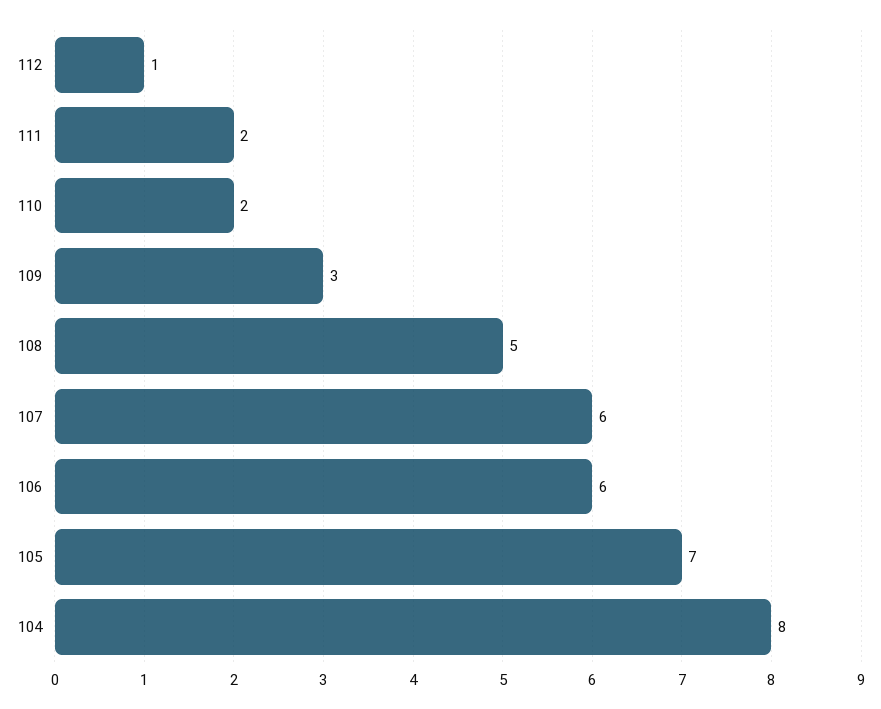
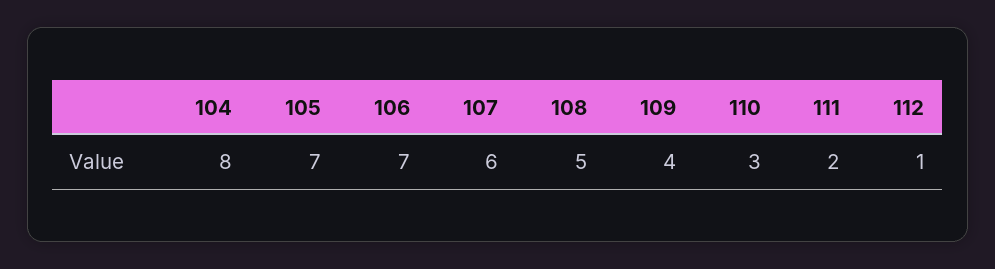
  {
    "112": 1,
    "111": 2,
-   "110": 2,
+   "110": 3,
-   "109": 3,
+   "109": 4,
    "108": 5,
    "107": 6,
-   "106": 6,
+   "106": 7,
    "105": 7,
    "104": 8
  }

